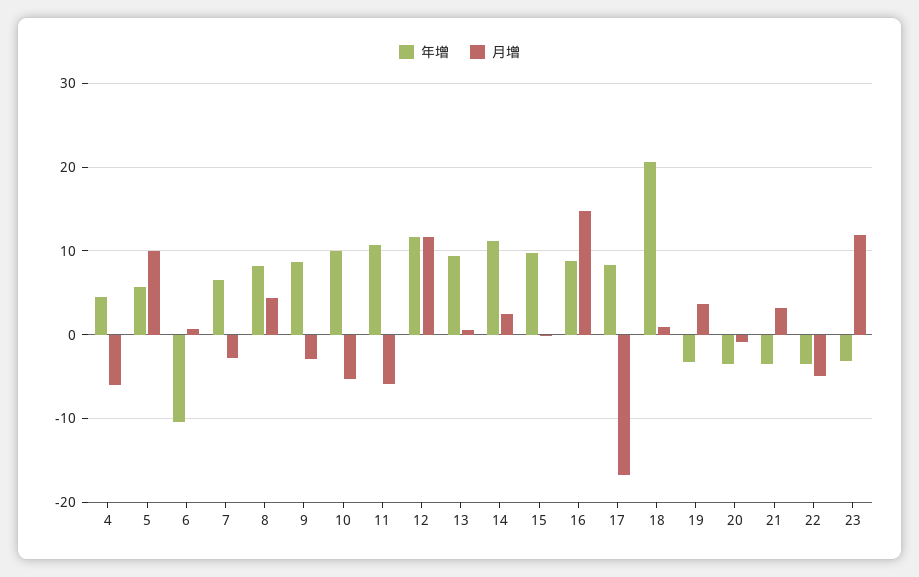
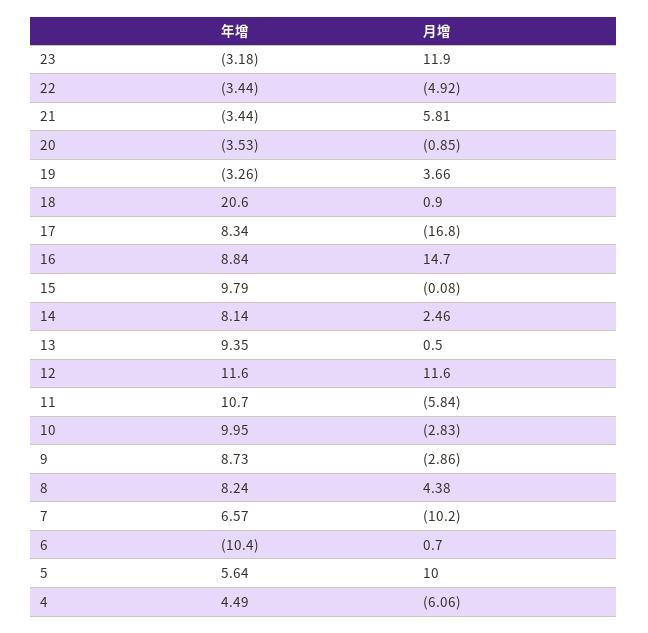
  {
    "年增": {
      "4": 4.49,
      "5": 5.64,
      "6": -10.4,
      "7": 6.57,
      "8": 8.24,
      "9": 8.73,
      "10": 9.95,
      "11": 10.7,
      "12": 11.6,
      "13": 9.35,
-     "14": 11,
+     "14": 8.14,
      "15": 9.79,
      "16": 8.84,
      "17": 8.34,
      "18": 20.6,
      "19": -3.26,
      "20": -3.53,
      "21": -3.44,
      "22": -3.44,
      "23": -3.18
    },
    "月增": {
      "4": -6.06,
      "5": 10,
      "6": 0.7,
-     "7": -3,
+     "7": -10.2,
      "8": 4.38,
      "9": -2.86,
-     "10": -5,
+     "10": -2.83,
      "11": -5.84,
      "12": 11.6,
      "13": 0.5,
      "14": 2.46,
      "15": -0.08,
      "16": 14.7,
      "17": -16.8,
      "18": 0.9,
      "19": 3.66,
      "20": -0.85,
-     "21": 3,
+     "21": 5.81,
      "22": -4.92,
      "23": 11.9
    }
  }

